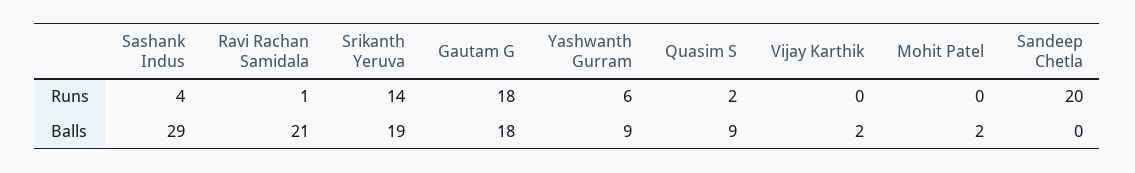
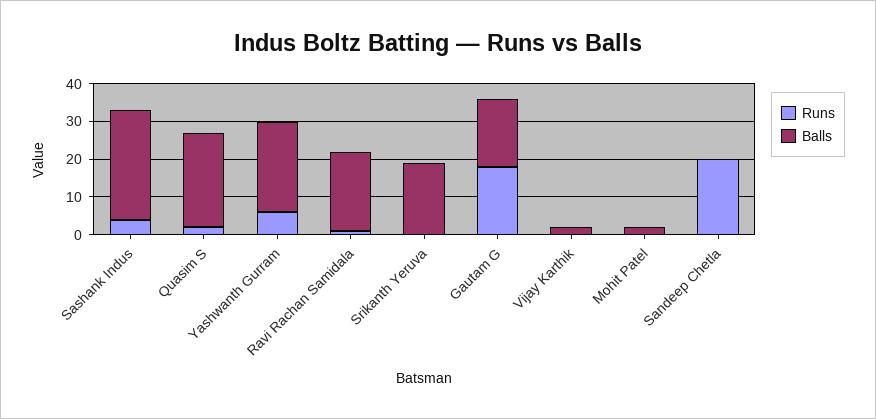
  {
    "Runs": {
      "Sashank Indus": 4,
      "Ravi Rachan Samidala": 1,
-     "Srikanth Yeruva": 14,
+     "Srikanth Yeruva": 0,
      "Gautam G": 18,
      "Yashwanth Gurram": 6,
      "Quasim S": 2,
      "Vijay Karthik": 0,
      "Mohit Patel": 0,
      "Sandeep Chetla": 20
    },
    "Balls": {
      "Sashank Indus": 29,
      "Ravi Rachan Samidala": 21,
      "Srikanth Yeruva": 19,
      "Gautam G": 18,
-     "Yashwanth Gurram": 9,
+     "Yashwanth Gurram": 25,
-     "Quasim S": 9,
+     "Quasim S": 25,
      "Vijay Karthik": 2,
      "Mohit Patel": 2,
      "Sandeep Chetla": 0
    }
  }

